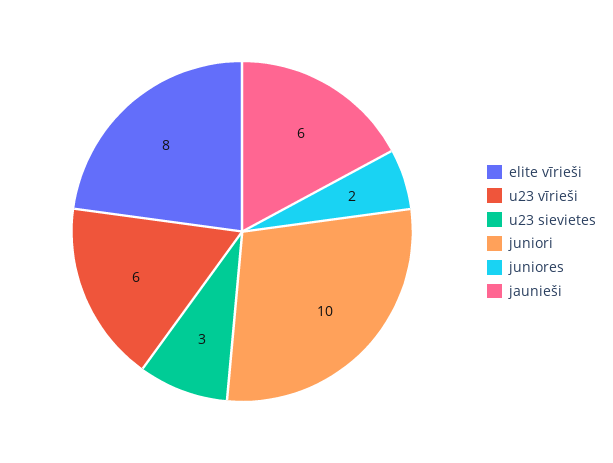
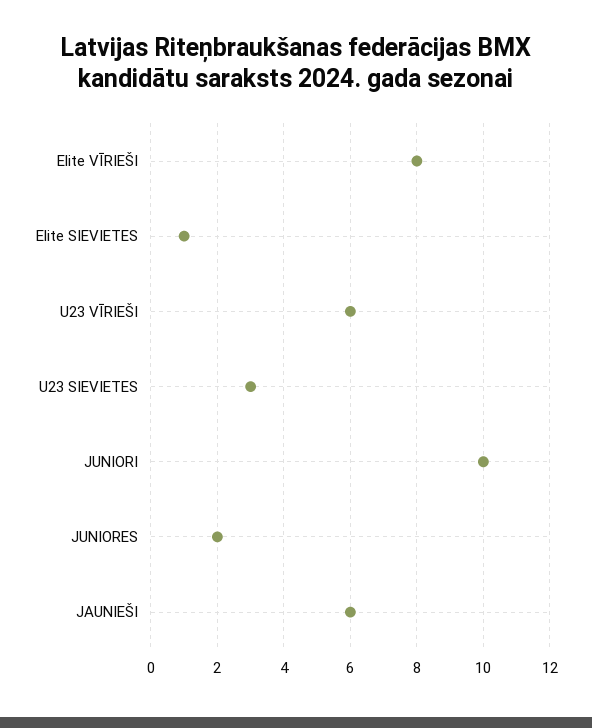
  {
    "elite vīrieši": 8,
    "u23 vīrieši": 6,
    "u23 sievietes": 3,
    "juniori": 10,
    "juniores": 2,
-   "jaunieši": 6
+   "jaunieši": 6,
+   "Elite SIEVIETES": 1
  }

